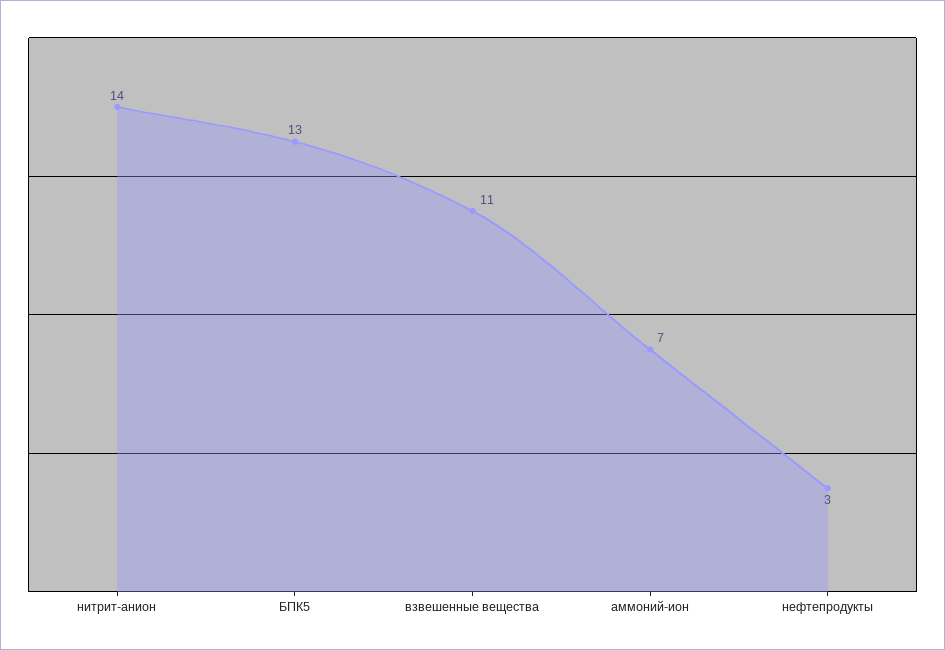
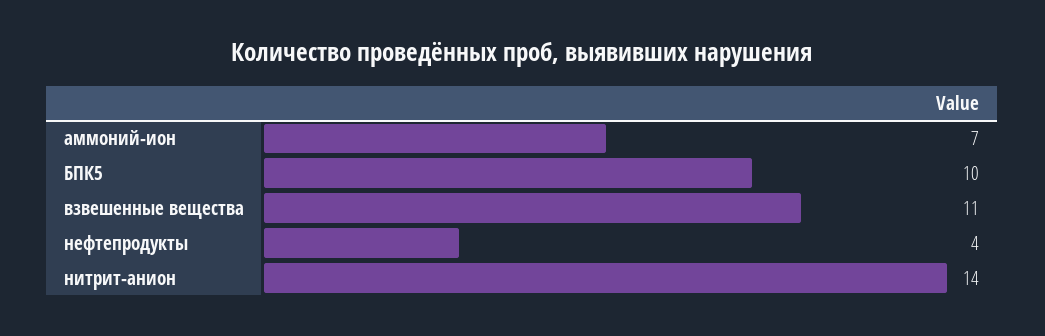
  {
    "нитрит-анион": 14,
-   "БПК5": 13,
+   "БПК5": 10,
    "взвешенные вещества": 11,
    "аммоний-ион": 7,
-   "нефтепродукты": 3
+   "нефтепродукты": 4
  }

